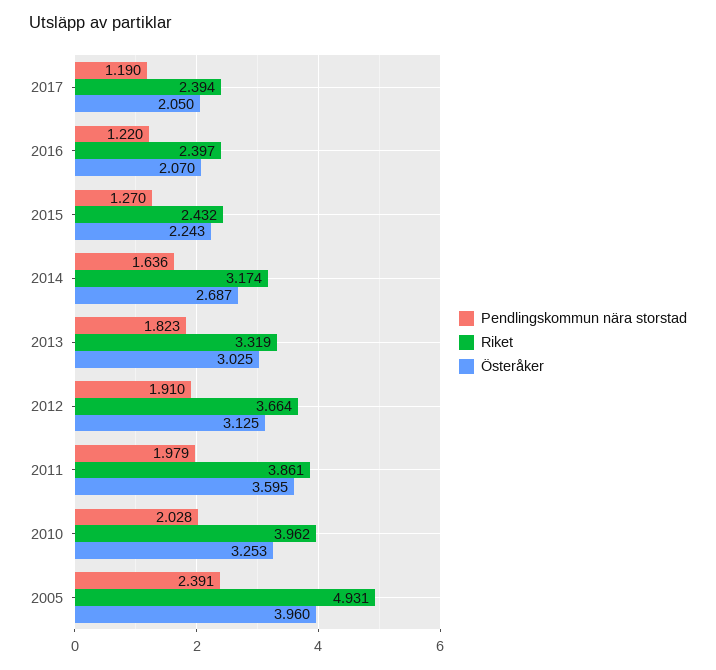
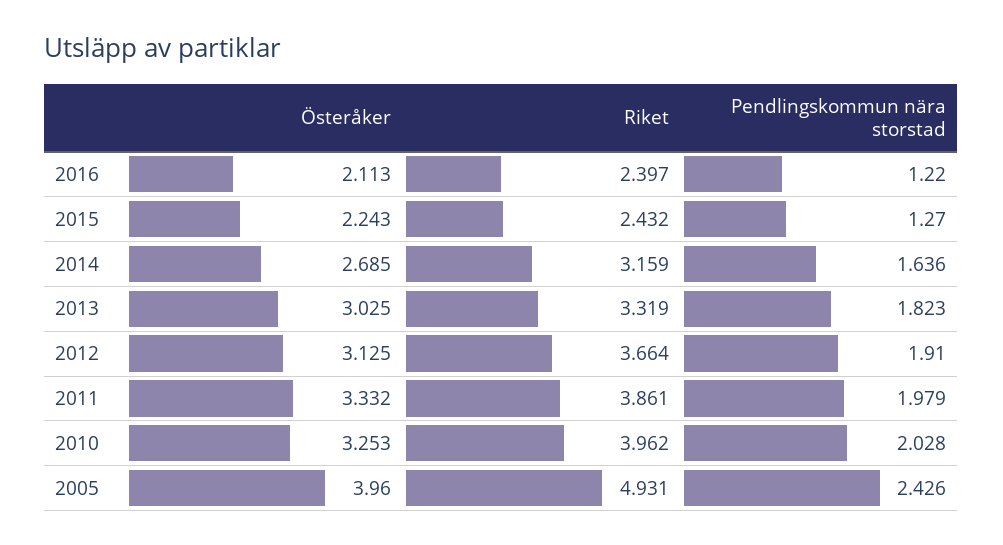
  {
    "Pendlingskommun nära storstad": {
-     "2017": 1.19,
      "2016": 1.22,
      "2015": 1.27,
      "2014": 1.636,
      "2013": 1.823,
      "2012": 1.91,
      "2011": 1.979,
      "2010": 2.028,
-     "2005": 2.391
+     "2005": 2.426
    },
    "Riket": {
-     "2017": 2.394,
      "2016": 2.397,
      "2015": 2.432,
-     "2014": 3.174,
+     "2014": 3.159,
      "2013": 3.319,
      "2012": 3.664,
      "2011": 3.861,
      "2010": 3.962,
      "2005": 4.931
    },
    "Österåker": {
-     "2017": 2.05,
-     "2016": 2.07,
+     "2016": 2.113,
      "2015": 2.243,
-     "2014": 2.687,
+     "2014": 2.685,
      "2013": 3.025,
      "2012": 3.125,
-     "2011": 3.595,
+     "2011": 3.332,
      "2010": 3.253,
      "2005": 3.96
    }
  }

